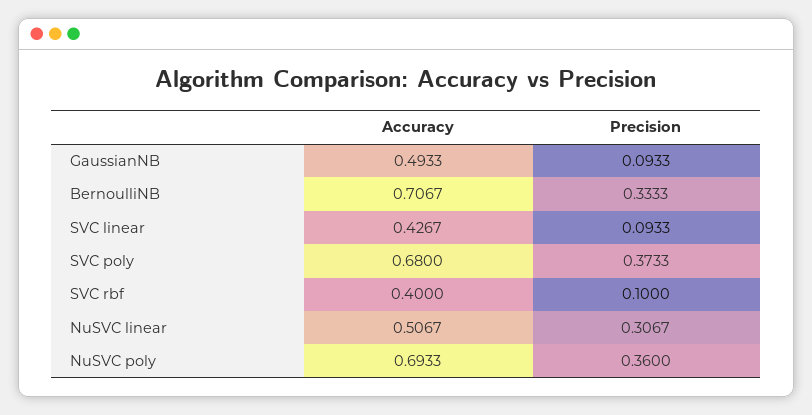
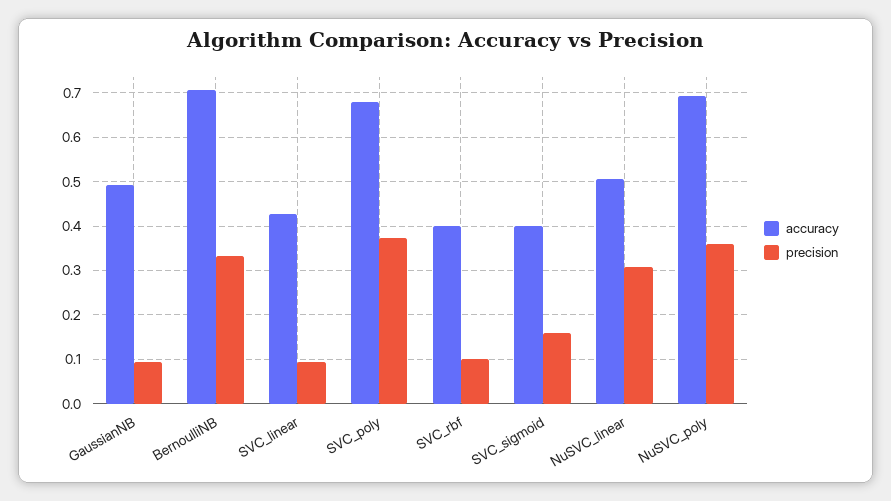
  {
    "Accuracy": {
      "GaussianNB": 0.4933,
      "BernoulliNB": 0.7067,
      "SVC linear": 0.4267,
      "SVC poly": 0.68,
      "SVC rbf": 0.4,
      "NuSVC linear": 0.5067,
-     "NuSVC poly": 0.6933
+     "NuSVC poly": 0.6933,
+     "SVC_sigmoid": 0.4
    },
    "Precision": {
      "GaussianNB": 0.0933,
      "BernoulliNB": 0.3333,
      "SVC linear": 0.0933,
      "SVC poly": 0.3733,
      "SVC rbf": 0.1,
      "NuSVC linear": 0.3067,
-     "NuSVC poly": 0.36
+     "NuSVC poly": 0.36,
+     "SVC_sigmoid": 0.16
    }
  }

